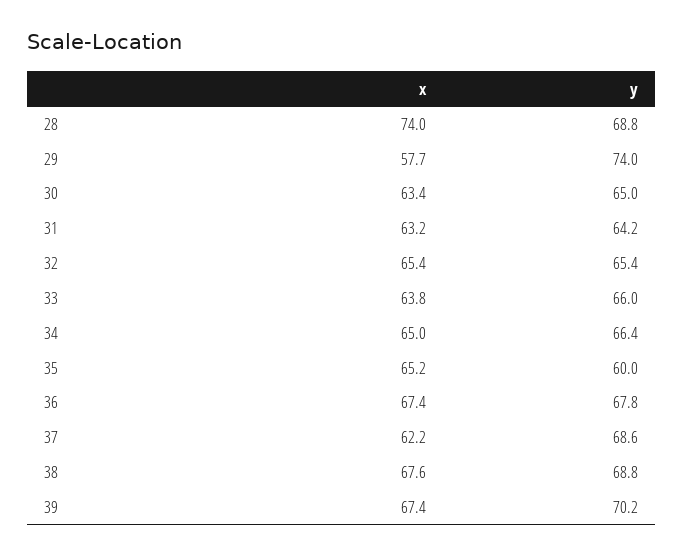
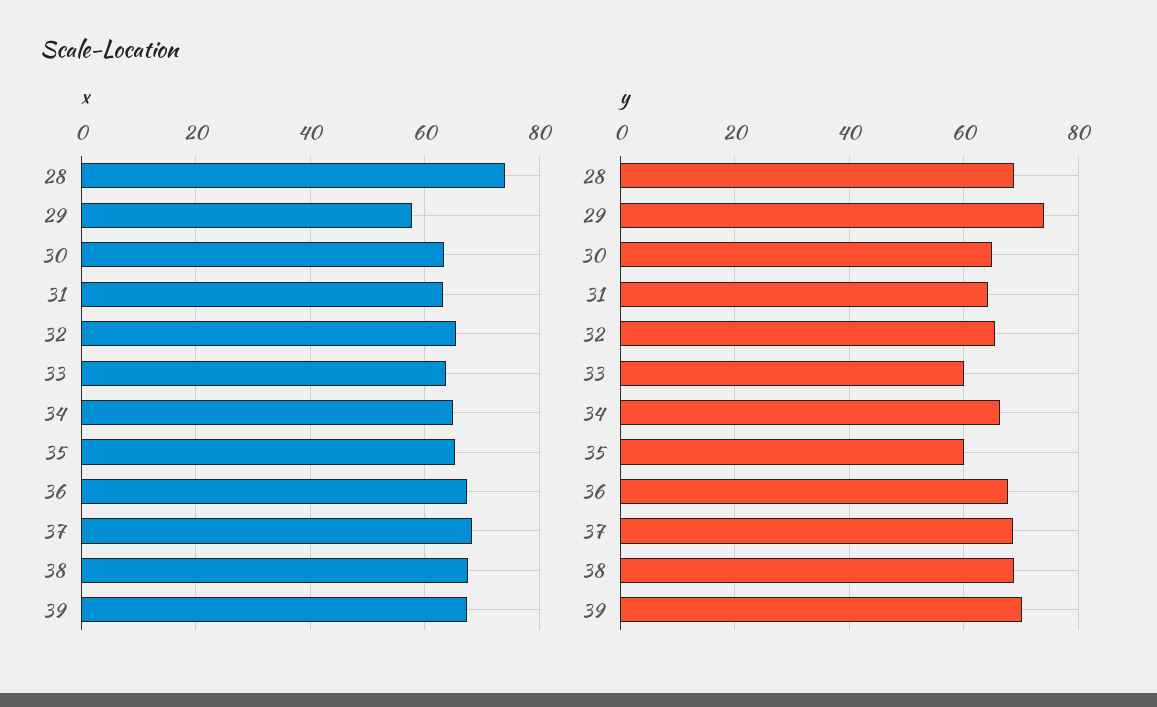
  {
    "x": {
      "28": 74,
      "29": 57.7,
      "30": 63.4,
      "31": 63.2,
      "32": 65.4,
      "33": 63.8,
      "34": 65,
      "35": 65.2,
      "36": 67.4,
-     "37": 62.2,
+     "37": 68,
      "38": 67.6,
      "39": 67.4
    },
    "y": {
      "28": 68.8,
      "29": 74,
      "30": 65,
      "31": 64.2,
      "32": 65.4,
-     "33": 66,
+     "33": 60,
      "34": 66.4,
      "35": 60,
      "36": 67.8,
      "37": 68.6,
      "38": 68.8,
      "39": 70.2
    }
  }

